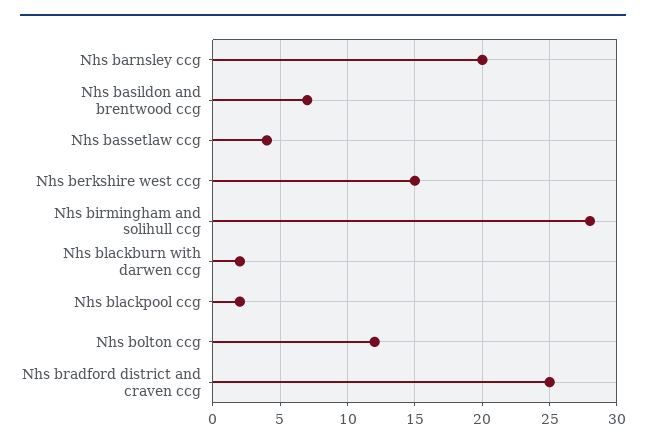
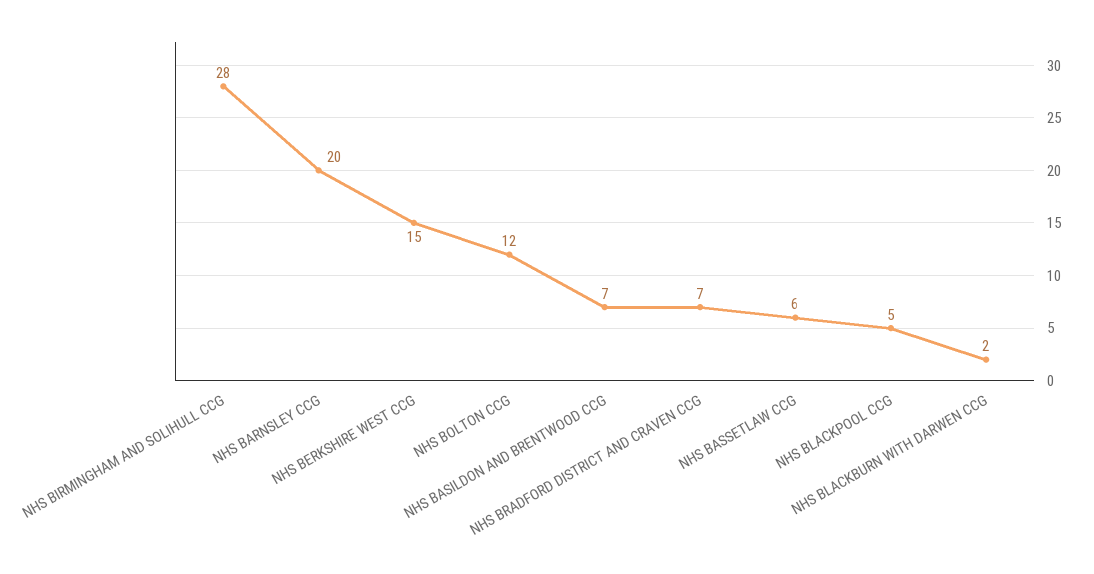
  {
    "Nhs barnsley ccg": 20,
    "Nhs basildon and brentwood ccg": 7,
-   "Nhs bassetlaw ccg": 4,
+   "Nhs bassetlaw ccg": 6,
    "Nhs berkshire west ccg": 15,
    "Nhs birmingham and solihull ccg": 28,
    "Nhs blackburn with darwen ccg": 2,
-   "Nhs blackpool ccg": 2,
+   "Nhs blackpool ccg": 5,
    "Nhs bolton ccg": 12,
-   "Nhs bradford district and craven ccg": 25
+   "Nhs bradford district and craven ccg": 7
  }

